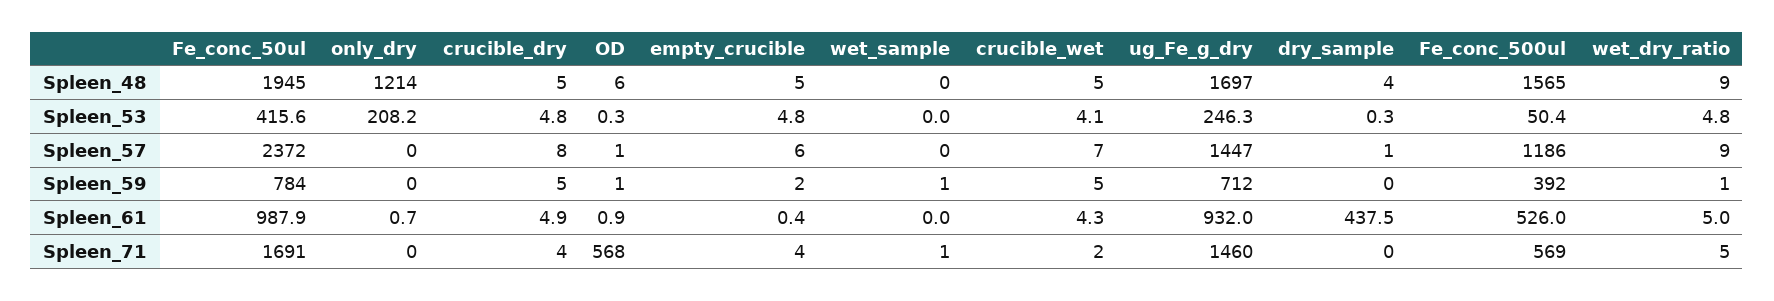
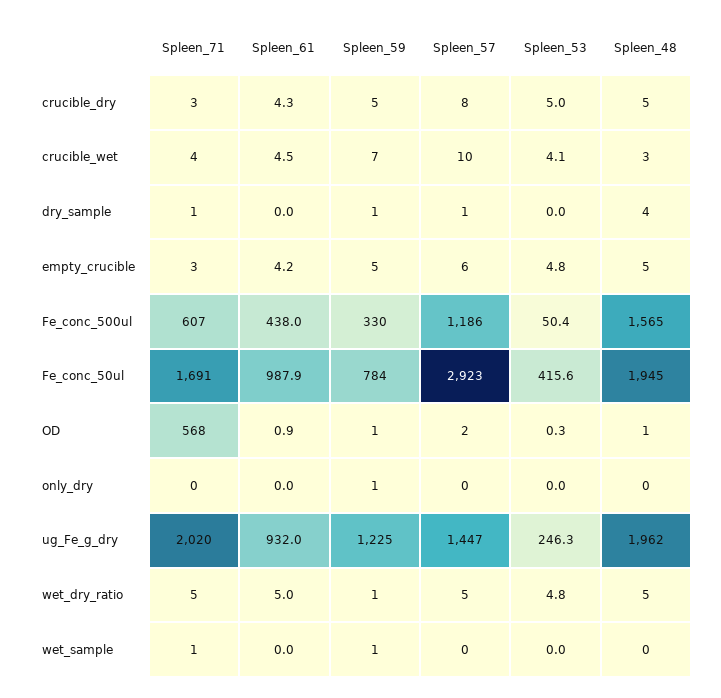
  {
    "Fe_conc_50ul": {
      "Spleen_48": 1945,
      "Spleen_53": 415.6,
-     "Spleen_57": 2372,
+     "Spleen_57": 2923,
      "Spleen_59": 784,
      "Spleen_61": 987.9,
      "Spleen_71": 1691
    },
    "only_dry": {
-     "Spleen_48": 1214,
+     "Spleen_48": 0,
-     "Spleen_53": 208.2,
+     "Spleen_53": 0,
      "Spleen_57": 0,
-     "Spleen_59": 0,
+     "Spleen_59": 1,
-     "Spleen_61": 0.7,
+     "Spleen_61": 0,
      "Spleen_71": 0
    },
    "crucible_dry": {
      "Spleen_48": 5,
-     "Spleen_53": 4.8,
+     "Spleen_53": 5,
      "Spleen_57": 8,
      "Spleen_59": 5,
-     "Spleen_61": 4.9,
+     "Spleen_61": 4.3,
-     "Spleen_71": 4
+     "Spleen_71": 3
    },
    "OD": {
-     "Spleen_48": 6,
+     "Spleen_48": 1,
      "Spleen_53": 0.3,
-     "Spleen_57": 1,
+     "Spleen_57": 2,
      "Spleen_59": 1,
      "Spleen_61": 0.9,
      "Spleen_71": 568
    },
    "empty_crucible": {
      "Spleen_48": 5,
      "Spleen_53": 4.8,
      "Spleen_57": 6,
-     "Spleen_59": 2,
+     "Spleen_59": 5,
-     "Spleen_61": 0.4,
+     "Spleen_61": 4.2,
-     "Spleen_71": 4
+     "Spleen_71": 3
    },
    "wet_sample": {
      "Spleen_48": 0,
      "Spleen_53": 0,
      "Spleen_57": 0,
      "Spleen_59": 1,
      "Spleen_61": 0,
      "Spleen_71": 1
    },
    "crucible_wet": {
-     "Spleen_48": 5,
+     "Spleen_48": 3,
      "Spleen_53": 4.1,
-     "Spleen_57": 7,
+     "Spleen_57": 10,
-     "Spleen_59": 5,
+     "Spleen_59": 7,
-     "Spleen_61": 4.3,
+     "Spleen_61": 4.5,
-     "Spleen_71": 2
+     "Spleen_71": 4
    },
    "ug_Fe_g_dry": {
-     "Spleen_48": 1697,
+     "Spleen_48": 1962,
      "Spleen_53": 246.3,
      "Spleen_57": 1447,
-     "Spleen_59": 712,
+     "Spleen_59": 1225,
      "Spleen_61": 932,
-     "Spleen_71": 1460
+     "Spleen_71": 2020
    },
    "dry_sample": {
      "Spleen_48": 4,
-     "Spleen_53": 0.3,
+     "Spleen_53": 0,
      "Spleen_57": 1,
-     "Spleen_59": 0,
+     "Spleen_59": 1,
-     "Spleen_61": 437.5,
+     "Spleen_61": 0,
-     "Spleen_71": 0
+     "Spleen_71": 1
    },
    "Fe_conc_500ul": {
      "Spleen_48": 1565,
      "Spleen_53": 50.4,
      "Spleen_57": 1186,
-     "Spleen_59": 392,
+     "Spleen_59": 330,
-     "Spleen_61": 526,
+     "Spleen_61": 438,
-     "Spleen_71": 569
+     "Spleen_71": 607
    },
    "wet_dry_ratio": {
-     "Spleen_48": 9,
+     "Spleen_48": 5,
      "Spleen_53": 4.8,
-     "Spleen_57": 9,
+     "Spleen_57": 5,
      "Spleen_59": 1,
      "Spleen_61": 5,
      "Spleen_71": 5
    }
  }

